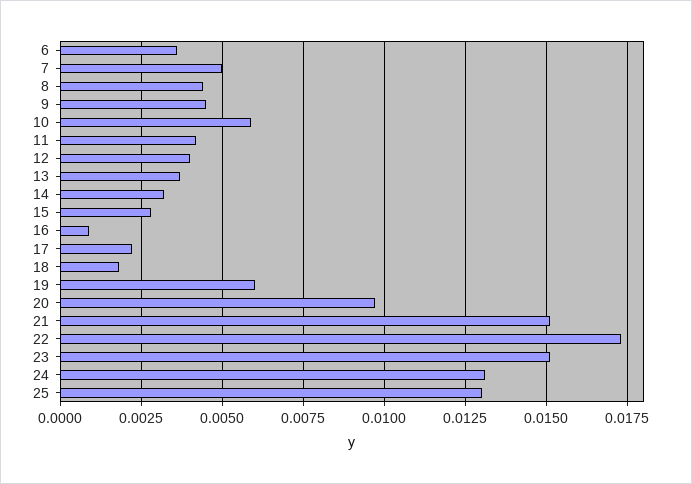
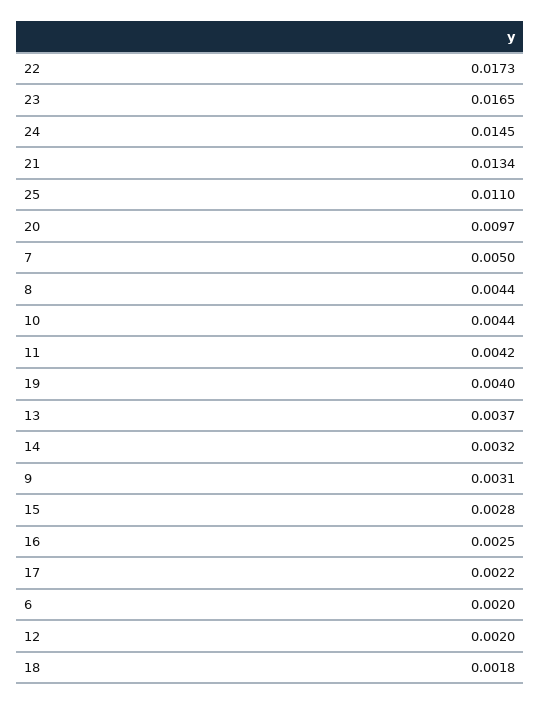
  {
-   "6": 0.0035,
+   "6": 0.002,
    "7": 0.005,
    "8": 0.0044,
-   "9": 0.0045,
+   "9": 0.0031,
-   "10": 0.006,
+   "10": 0.0044,
    "11": 0.0042,
-   "12": 0.004,
+   "12": 0.002,
    "13": 0.0037,
    "14": 0.0032,
    "15": 0.0028,
-   "16": 0.001,
+   "16": 0.0025,
    "17": 0.0022,
    "18": 0.0018,
-   "19": 0.006,
+   "19": 0.004,
    "20": 0.0097,
-   "21": 0.015,
+   "21": 0.0134,
    "22": 0.0173,
-   "23": 0.015,
+   "23": 0.0165,
-   "24": 0.013,
+   "24": 0.0145,
-   "25": 0.013
+   "25": 0.011
  }

